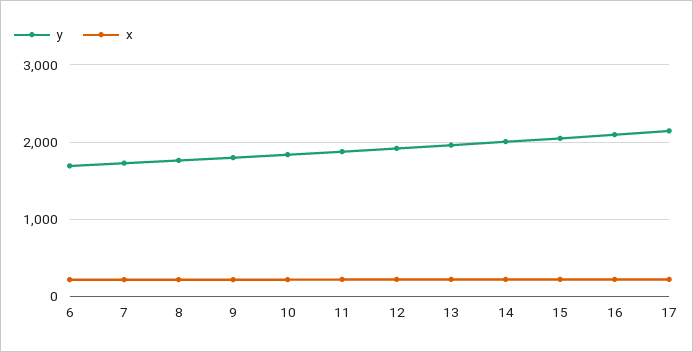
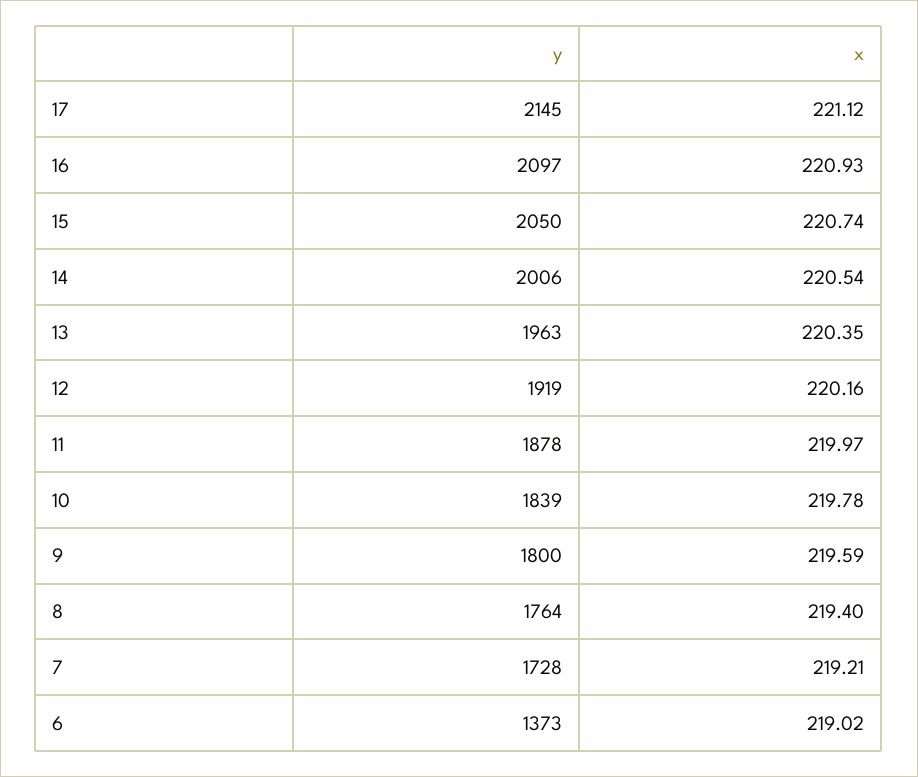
  {
    "y": {
-     "6": 1700,
+     "6": 1373,
      "7": 1728,
      "8": 1764,
      "9": 1800,
      "10": 1839,
      "11": 1878,
      "12": 1919,
      "13": 1963,
      "14": 2006,
      "15": 2050,
      "16": 2097,
      "17": 2145
    },
    "x": {
      "6": 219.02,
      "7": 219.21,
      "8": 219.4,
      "9": 219.59,
      "10": 219.78,
      "11": 219.97,
      "12": 220.16,
      "13": 220.35,
      "14": 220.54,
      "15": 220.74,
      "16": 220.93,
      "17": 221.12
    }
  }

